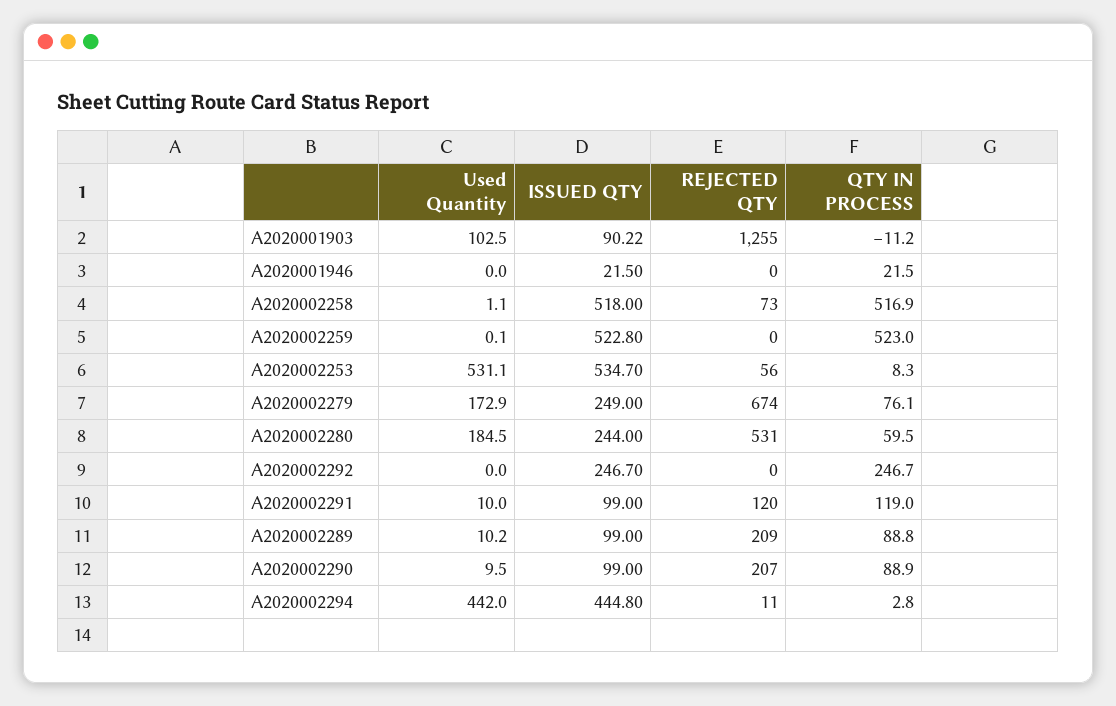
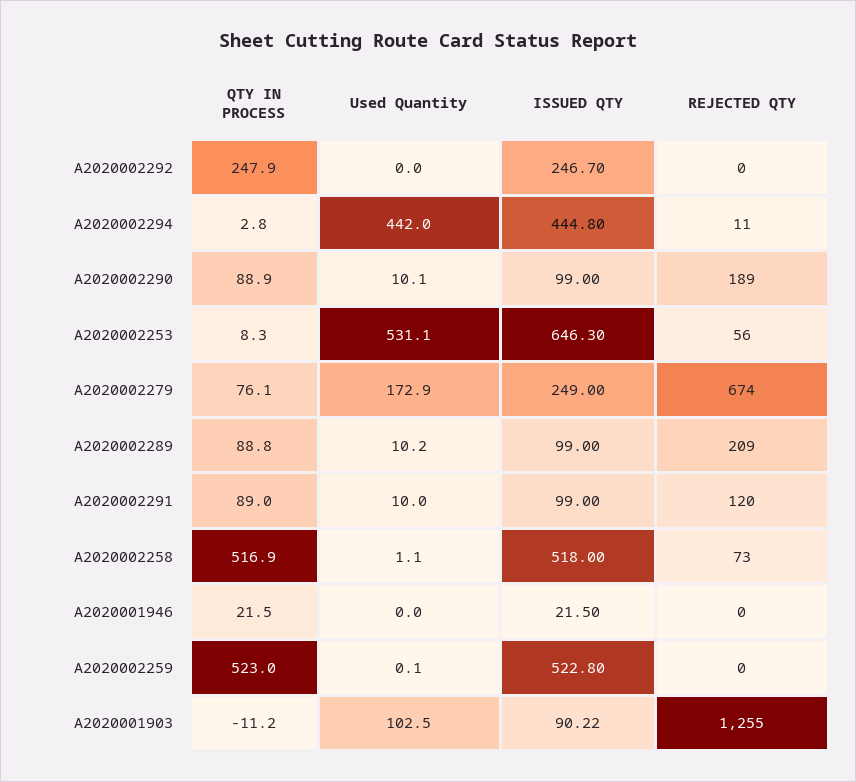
  {
    "Used Quantity": {
      "A2020001903": 102.5,
      "A2020001946": 0,
      "A2020002258": 1.1,
      "A2020002259": 0.1,
      "A2020002253": 531.1,
      "A2020002279": 172.9,
-     "A2020002280": 184.5,
      "A2020002292": 0,
      "A2020002291": 10,
      "A2020002289": 10.2,
-     "A2020002290": 9.5,
+     "A2020002290": 10.1,
      "A2020002294": 442
    },
    "ISSUED QTY": {
      "A2020001903": 90.22,
      "A2020001946": 21.5,
      "A2020002258": 518,
      "A2020002259": 522.8,
-     "A2020002253": 534.7,
+     "A2020002253": 646.3,
      "A2020002279": 249,
-     "A2020002280": 244,
      "A2020002292": 246.7,
      "A2020002291": 99,
      "A2020002289": 99,
      "A2020002290": 99,
      "A2020002294": 444.8
    },
    "REJECTED QTY": {
      "A2020001903": 1255,
      "A2020001946": 0,
      "A2020002258": 73,
      "A2020002259": 0,
      "A2020002253": 56,
      "A2020002279": 674,
-     "A2020002280": 531,
      "A2020002292": 0,
      "A2020002291": 120,
      "A2020002289": 209,
-     "A2020002290": 207,
+     "A2020002290": 189,
      "A2020002294": 11
    },
    "QTY IN PROCESS": {
      "A2020001903": -11.2,
      "A2020001946": 21.5,
      "A2020002258": 516.9,
      "A2020002259": 523,
      "A2020002253": 8.3,
      "A2020002279": 76.1,
-     "A2020002280": 59.5,
-     "A2020002292": 246.7,
+     "A2020002292": 247.9,
-     "A2020002291": 119,
+     "A2020002291": 89,
      "A2020002289": 88.8,
      "A2020002290": 88.9,
      "A2020002294": 2.8
    }
  }

